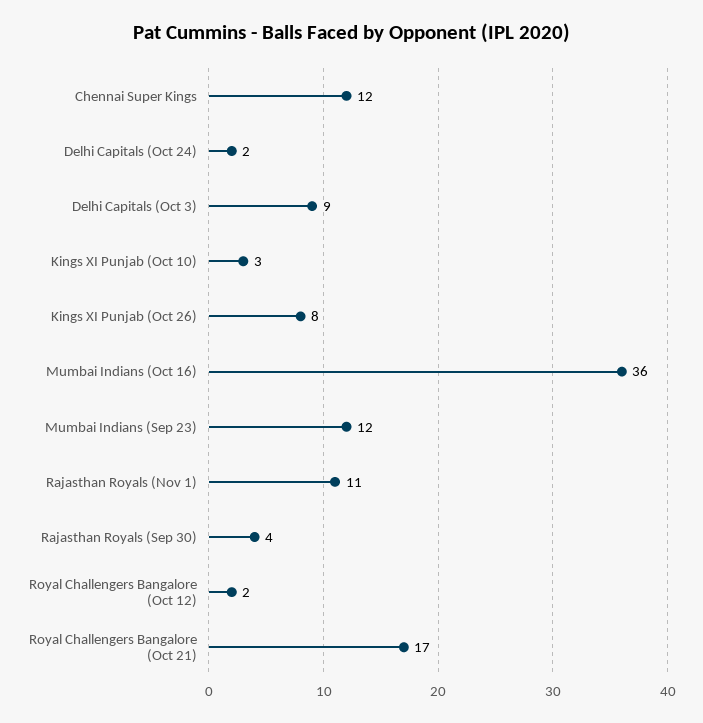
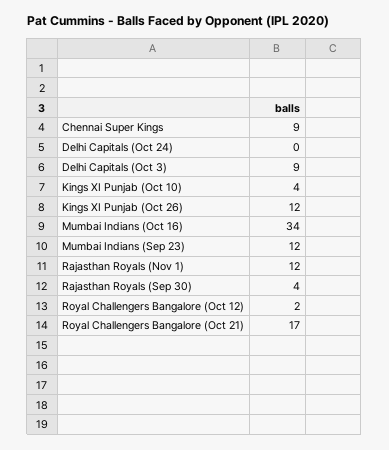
  {
-   "Chennai Super Kings": 12,
+   "Chennai Super Kings": 9,
-   "Delhi Capitals (Oct 24)": 2,
+   "Delhi Capitals (Oct 24)": 0,
    "Delhi Capitals (Oct 3)": 9,
-   "Kings XI Punjab (Oct 10)": 3,
+   "Kings XI Punjab (Oct 10)": 4,
-   "Kings XI Punjab (Oct 26)": 8,
+   "Kings XI Punjab (Oct 26)": 12,
-   "Mumbai Indians (Oct 16)": 36,
+   "Mumbai Indians (Oct 16)": 34,
    "Mumbai Indians (Sep 23)": 12,
-   "Rajasthan Royals (Nov 1)": 11,
+   "Rajasthan Royals (Nov 1)": 12,
    "Rajasthan Royals (Sep 30)": 4,
    "Royal Challengers Bangalore (Oct 12)": 2,
    "Royal Challengers Bangalore (Oct 21)": 17
  }

